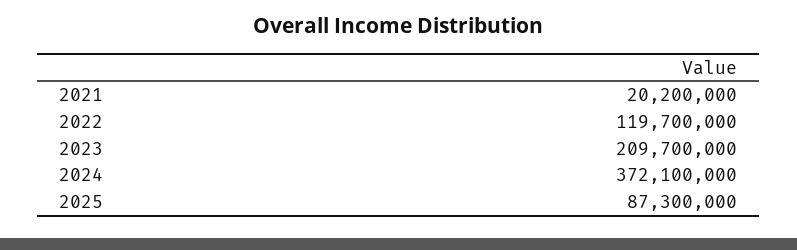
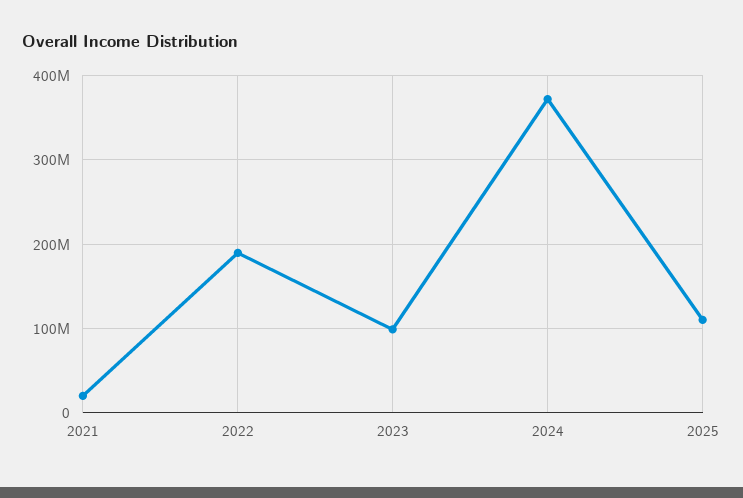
  {
    "2021": 20200000,
-   "2022": 119700000,
+   "2022": 190000000,
-   "2023": 209700000,
+   "2023": 100000000,
    "2024": 372100000,
-   "2025": 87300000
+   "2025": 110000000
  }

